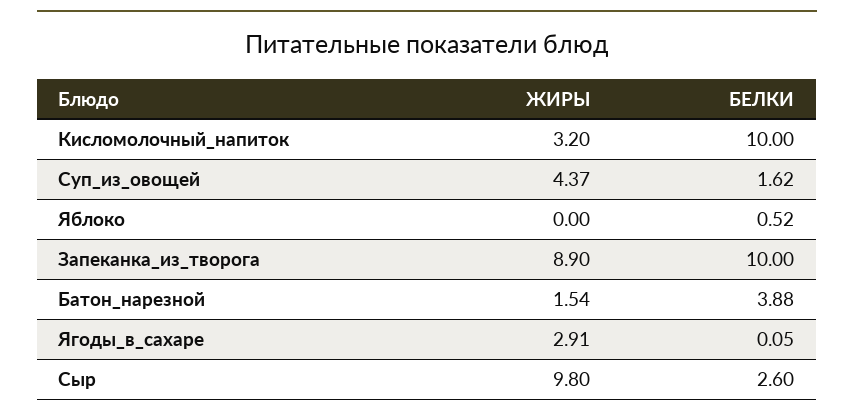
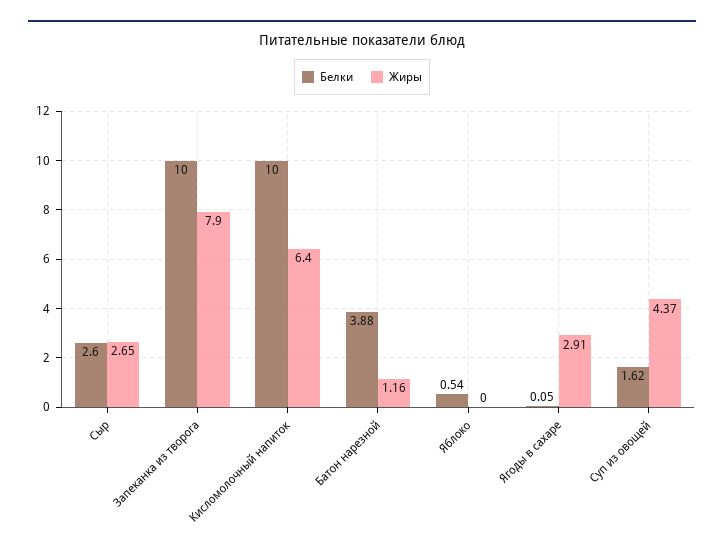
  {
    "ЖИРЫ": {
-     "Кисломолочный_напиток": 3.2,
+     "Кисломолочный_напиток": 6.4,
      "Суп_из_овощей": 4.37,
      "Яблоко": 0,
-     "Запеканка_из_творога": 8.9,
+     "Запеканка_из_творога": 7.9,
-     "Батон_нарезной": 1.54,
+     "Батон_нарезной": 1.16,
      "Ягоды_в_сахаре": 2.91,
-     "Сыр": 9.8
+     "Сыр": 2.65
    },
    "БЕЛКИ": {
      "Кисломолочный_напиток": 10,
      "Суп_из_овощей": 1.62,
-     "Яблоко": 0.52,
+     "Яблоко": 0.54,
      "Запеканка_из_творога": 10,
      "Батон_нарезной": 3.88,
      "Ягоды_в_сахаре": 0.05,
      "Сыр": 2.6
    }
  }

